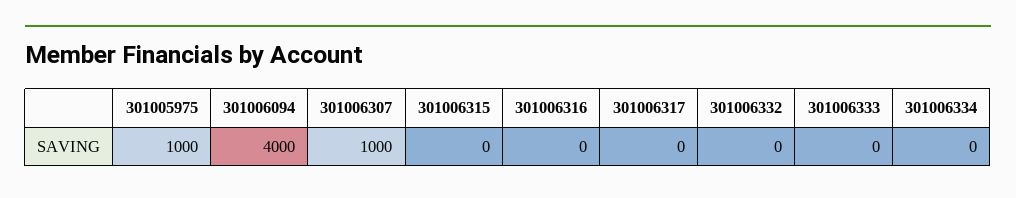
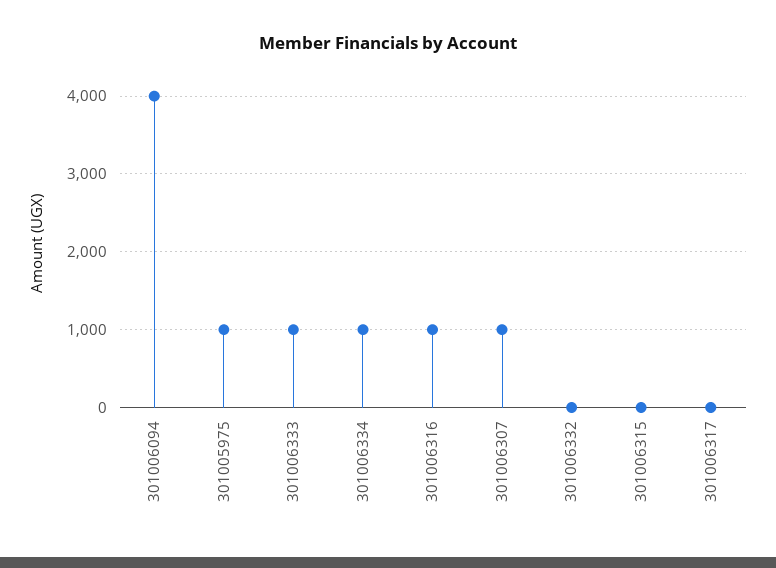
  {
    "301005975": 1000,
    "301006094": 4000,
    "301006307": 1000,
    "301006315": 0,
-   "301006316": 0,
+   "301006316": 1000,
    "301006317": 0,
    "301006332": 0,
-   "301006333": 0,
+   "301006333": 1000,
-   "301006334": 0
+   "301006334": 1000
  }

